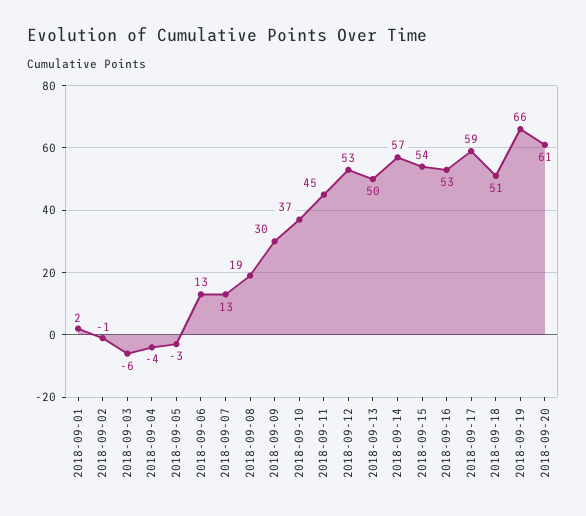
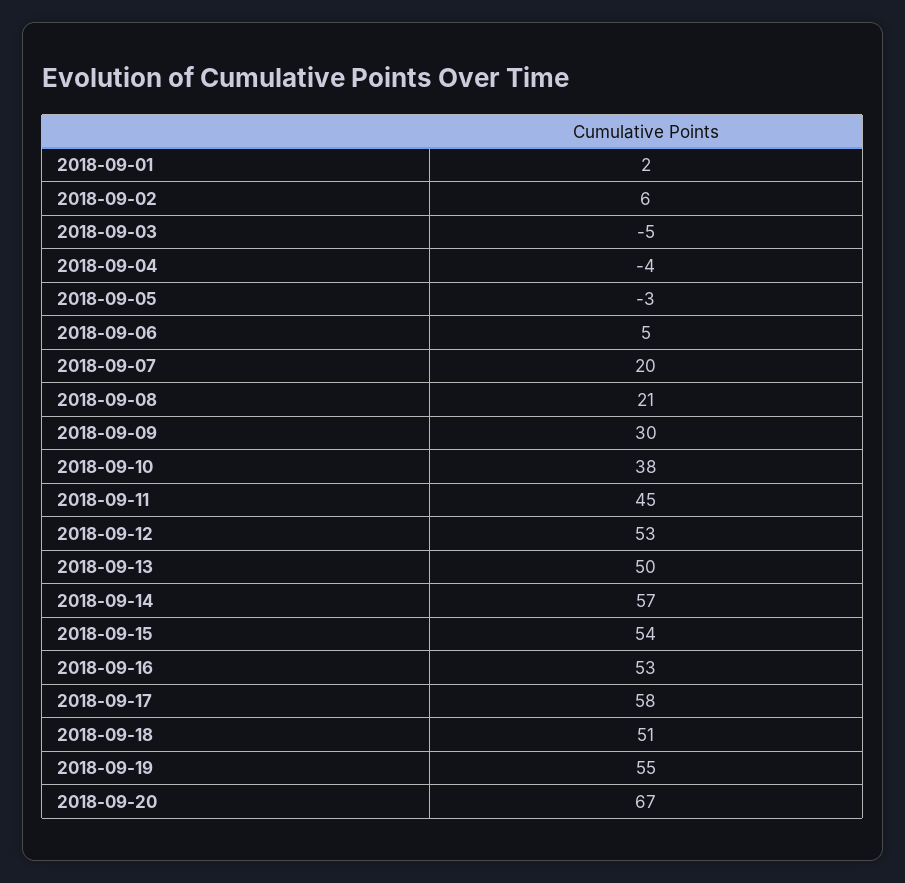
  {
    "2018-09-01": 2,
-   "2018-09-02": -1,
+   "2018-09-02": 6,
-   "2018-09-03": -6,
+   "2018-09-03": -5,
    "2018-09-04": -4,
    "2018-09-05": -3,
-   "2018-09-06": 13,
+   "2018-09-06": 5,
-   "2018-09-07": 13,
+   "2018-09-07": 20,
-   "2018-09-08": 19,
+   "2018-09-08": 21,
    "2018-09-09": 30,
-   "2018-09-10": 37,
+   "2018-09-10": 38,
    "2018-09-11": 45,
    "2018-09-12": 53,
    "2018-09-13": 50,
    "2018-09-14": 57,
    "2018-09-15": 54,
    "2018-09-16": 53,
-   "2018-09-17": 59,
+   "2018-09-17": 58,
    "2018-09-18": 51,
-   "2018-09-19": 66,
+   "2018-09-19": 55,
-   "2018-09-20": 61
+   "2018-09-20": 67
  }

